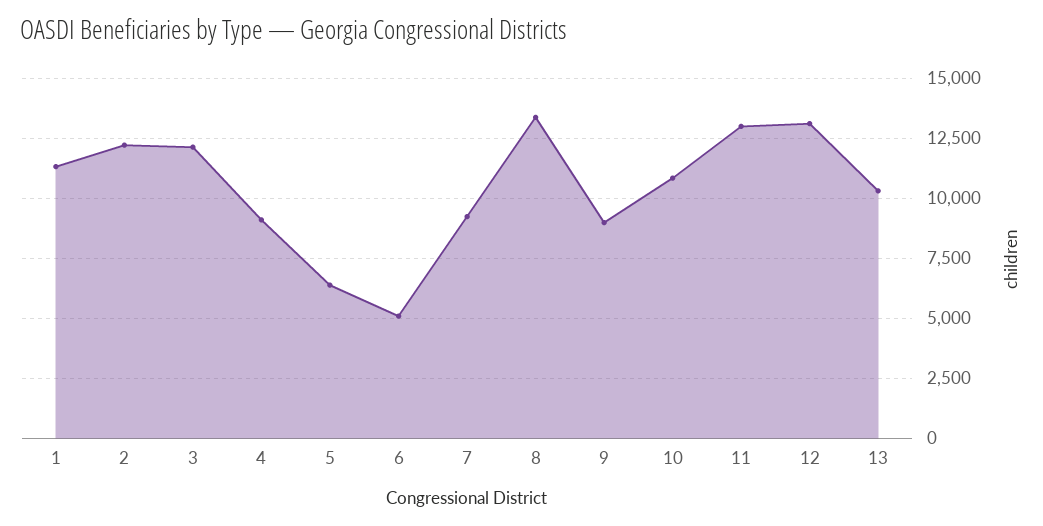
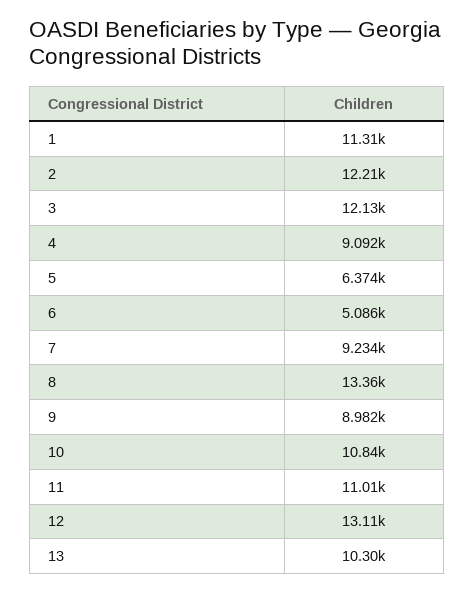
  {
    "1": 11310,
    "2": 12210,
    "3": 12130,
    "4": 9092,
    "5": 6374,
    "6": 5086,
    "7": 9234,
    "8": 13360,
    "9": 8982,
    "10": 10840,
-   "11": 13000,
+   "11": 11010,
    "12": 13110,
    "13": 10300
  }

